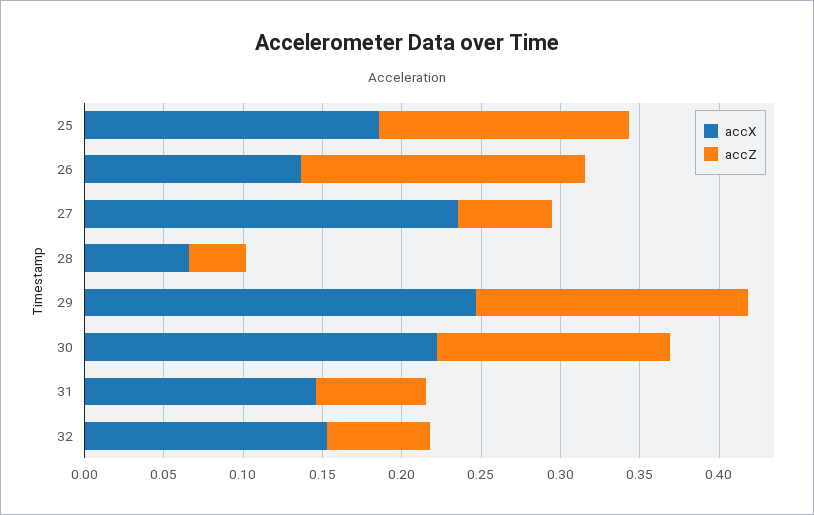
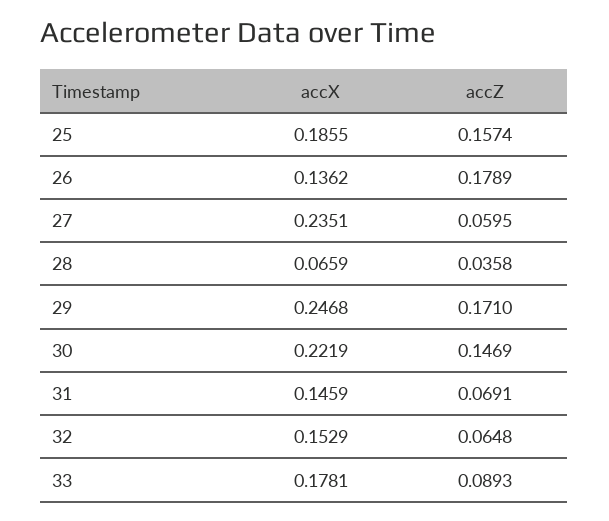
  {
    "accX": {
      "25": 0.1855,
      "26": 0.1362,
      "27": 0.2351,
      "28": 0.0659,
      "29": 0.2468,
      "30": 0.2219,
      "31": 0.1459,
-     "32": 0.1529
+     "32": 0.1529,
+     "33": 0.1781
    },
    "accZ": {
      "25": 0.1574,
      "26": 0.1789,
      "27": 0.0595,
      "28": 0.0358,
      "29": 0.171,
      "30": 0.1469,
      "31": 0.0691,
-     "32": 0.0648
+     "32": 0.0648,
+     "33": 0.0893
    }
  }

